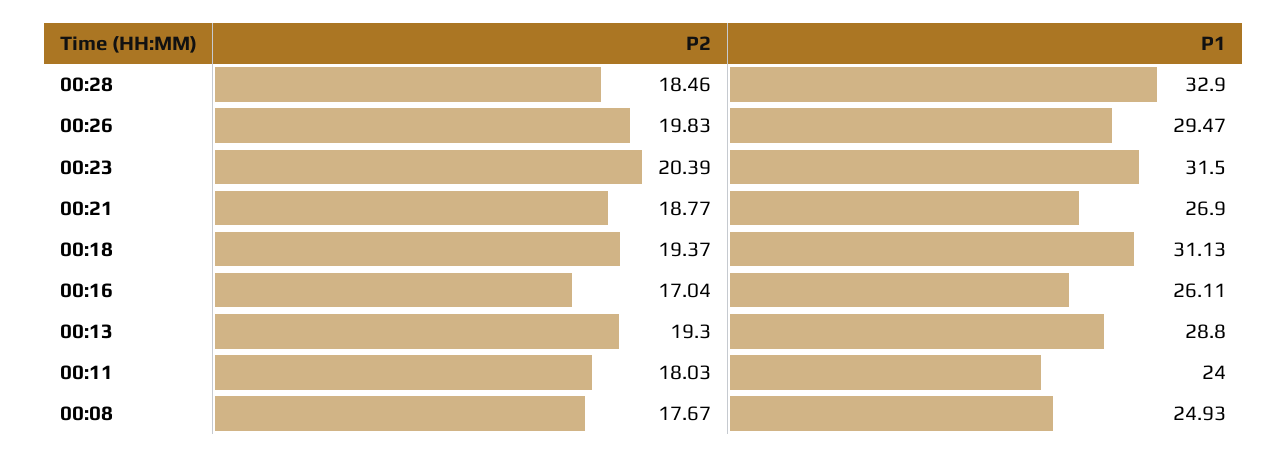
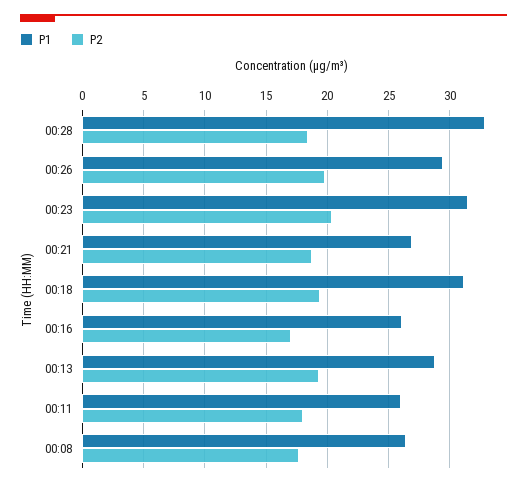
  {
    "P2": {
      "00:28": 18.46,
      "00:26": 19.83,
      "00:23": 20.39,
      "00:21": 18.77,
      "00:18": 19.37,
      "00:16": 17.04,
      "00:13": 19.3,
      "00:11": 18.03,
      "00:08": 17.67
    },
    "P1": {
      "00:28": 32.9,
      "00:26": 29.47,
      "00:23": 31.5,
      "00:21": 26.9,
      "00:18": 31.13,
      "00:16": 26.11,
      "00:13": 28.8,
-     "00:11": 24,
+     "00:11": 26,
-     "00:08": 24.93
+     "00:08": 26.5
    }
  }

